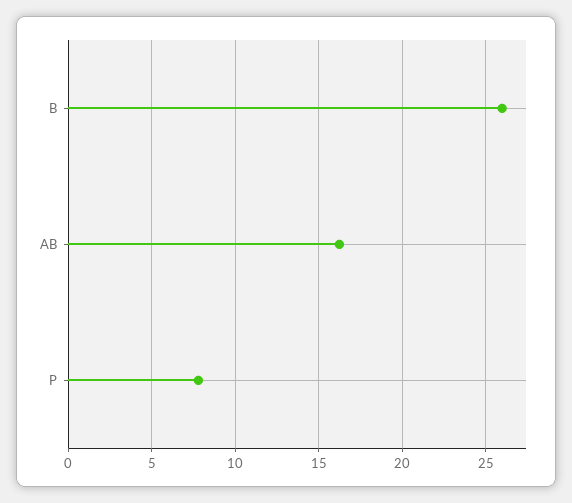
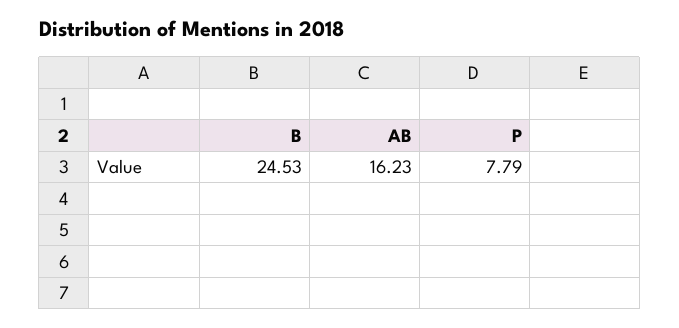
  {
-   "B": 26,
+   "B": 24.53,
    "AB": 16.23,
    "P": 7.79
  }

